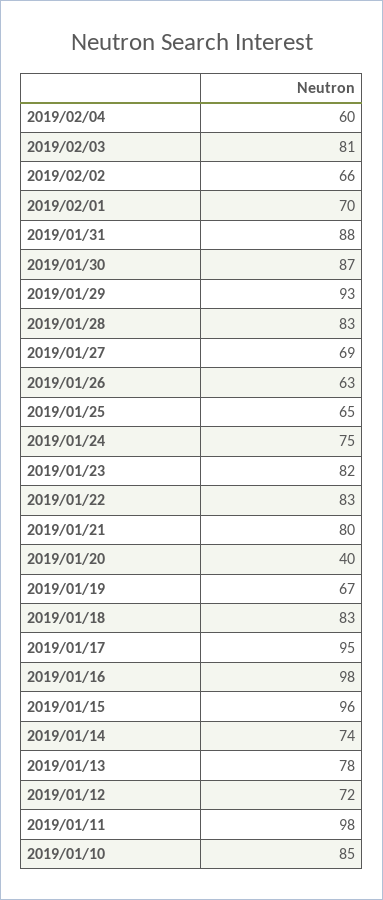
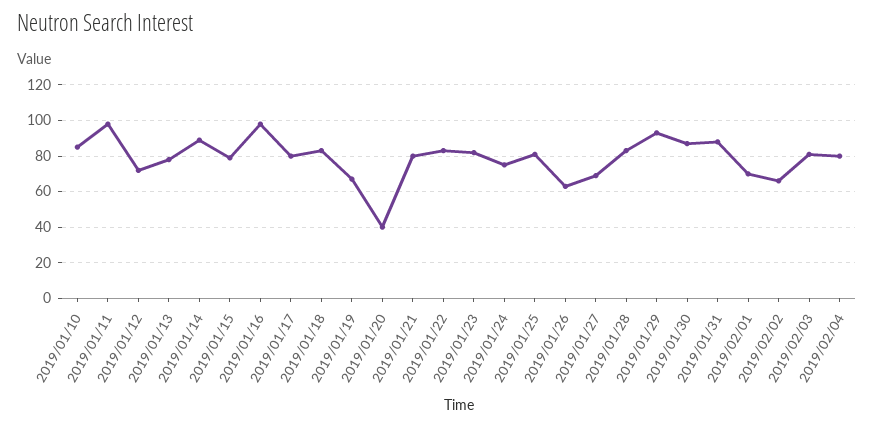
  {
-   "2019/02/04": 60,
+   "2019/02/04": 80,
    "2019/02/03": 81,
    "2019/02/02": 66,
    "2019/02/01": 70,
    "2019/01/31": 88,
    "2019/01/30": 87,
    "2019/01/29": 93,
    "2019/01/28": 83,
    "2019/01/27": 69,
    "2019/01/26": 63,
-   "2019/01/25": 65,
+   "2019/01/25": 80,
    "2019/01/24": 75,
    "2019/01/23": 82,
    "2019/01/22": 83,
    "2019/01/21": 80,
    "2019/01/20": 40,
    "2019/01/19": 67,
    "2019/01/18": 83,
-   "2019/01/17": 95,
+   "2019/01/17": 80,
    "2019/01/16": 98,
-   "2019/01/15": 96,
+   "2019/01/15": 80,
-   "2019/01/14": 74,
+   "2019/01/14": 90,
    "2019/01/13": 78,
    "2019/01/12": 72,
    "2019/01/11": 98,
    "2019/01/10": 85
  }

